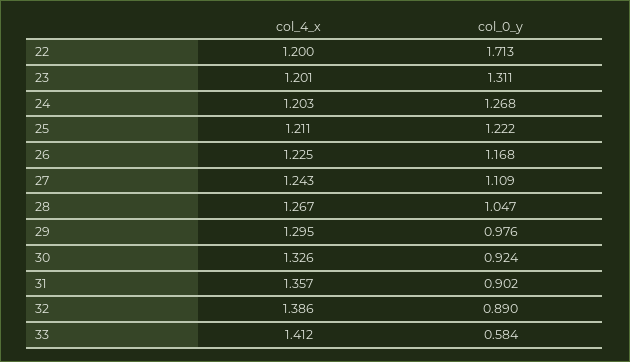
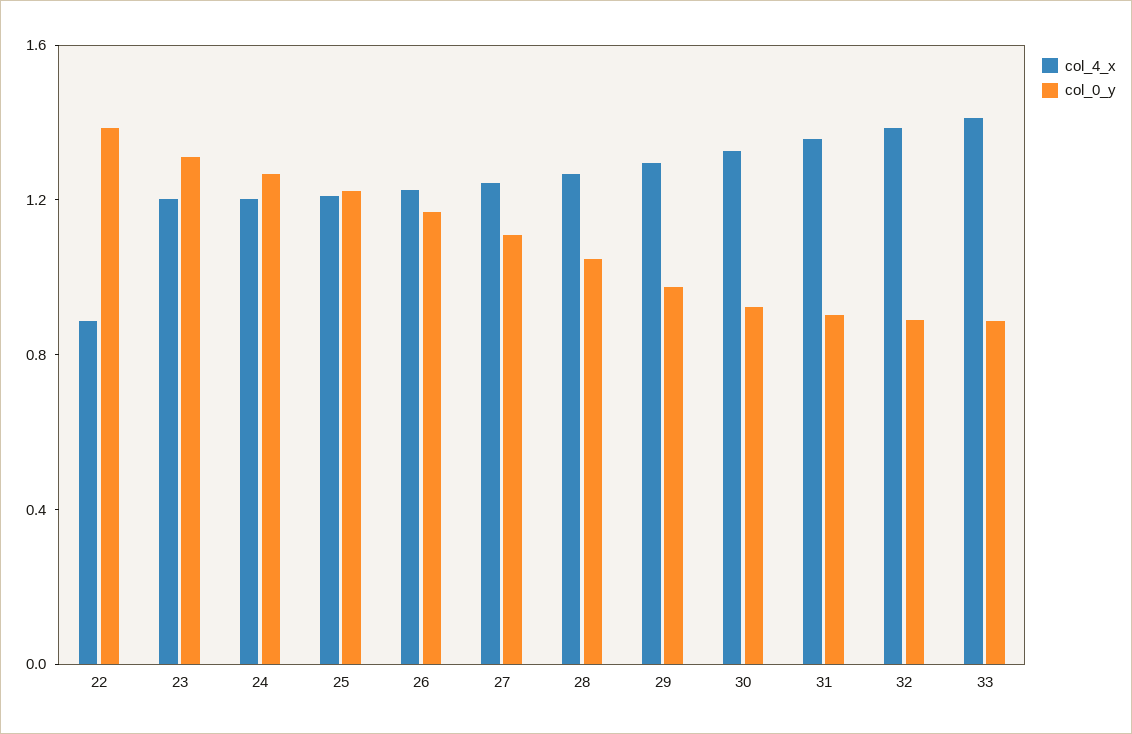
  {
    "col_4_x": {
-     "22": 1.2,
+     "22": 0.9,
      "23": 1.201,
      "24": 1.203,
      "25": 1.211,
      "26": 1.225,
      "27": 1.243,
      "28": 1.267,
      "29": 1.295,
      "30": 1.326,
      "31": 1.357,
      "32": 1.386,
      "33": 1.412
    },
    "col_0_y": {
-     "22": 1.713,
+     "22": 1.4,
      "23": 1.311,
      "24": 1.268,
      "25": 1.222,
      "26": 1.168,
      "27": 1.109,
      "28": 1.047,
      "29": 0.976,
      "30": 0.924,
      "31": 0.902,
      "32": 0.89,
-     "33": 0.584
+     "33": 0.9
    }
  }

